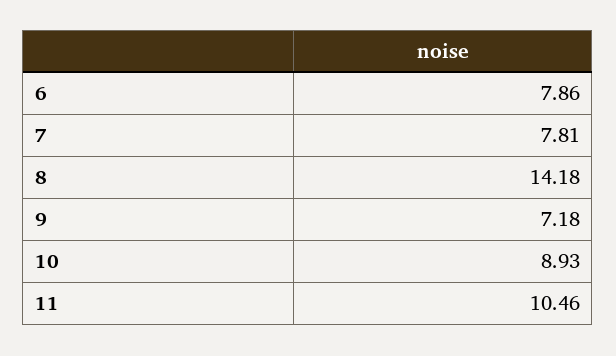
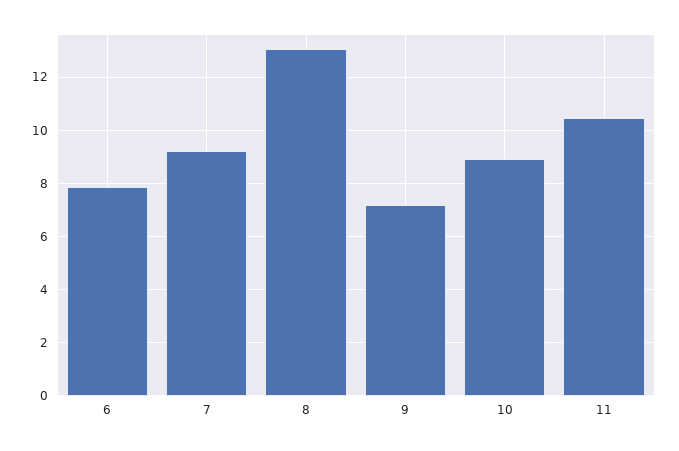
  {
    "6": 7.86,
-   "7": 7.81,
+   "7": 9.25,
-   "8": 14.18,
+   "8": 13,
    "9": 7.18,
    "10": 8.93,
    "11": 10.46
  }

